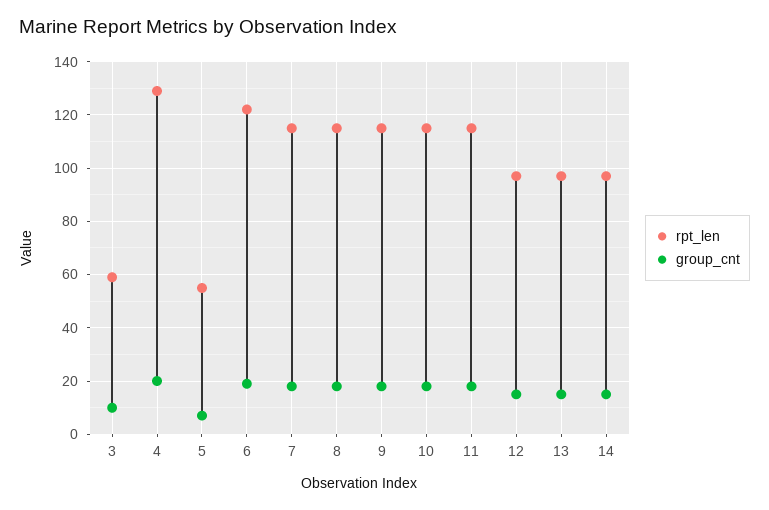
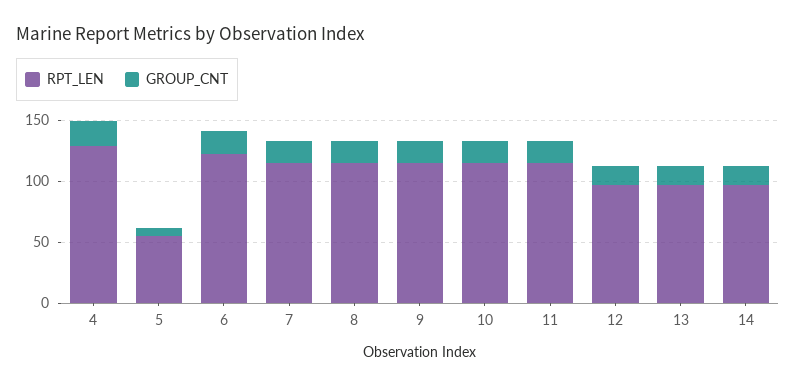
  {
    "rpt_len": {
-     "3": 60,
      "4": 130,
      "5": 55,
      "6": 120,
      "7": 115,
      "8": 115,
      "9": 115,
      "10": 115,
      "11": 115,
      "12": 95,
      "13": 95,
      "14": 95
    },
    "group_cnt": {
-     "3": 10,
      "4": 20,
      "5": 5,
      "6": 20,
      "7": 20,
      "8": 20,
      "9": 20,
      "10": 20,
      "11": 20,
      "12": 15,
      "13": 15,
      "14": 15
    }
  }

